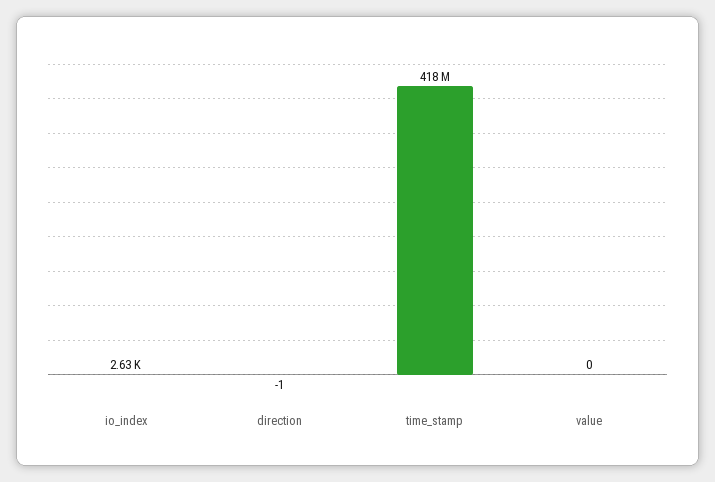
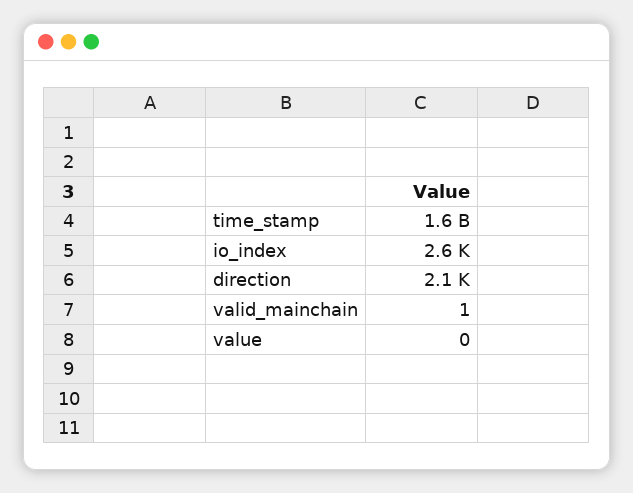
  {
    "io_index": 2630,
-   "direction": -1,
+   "direction": 2100,
-   "time_stamp": 418000000,
+   "time_stamp": 1600000000,
-   "value": 0
+   "value": 0,
+   "valid_mainchain": 1
  }

